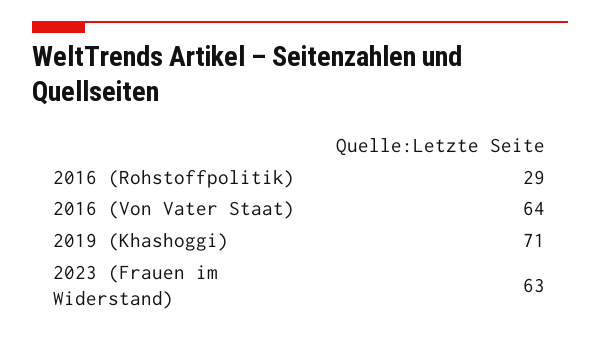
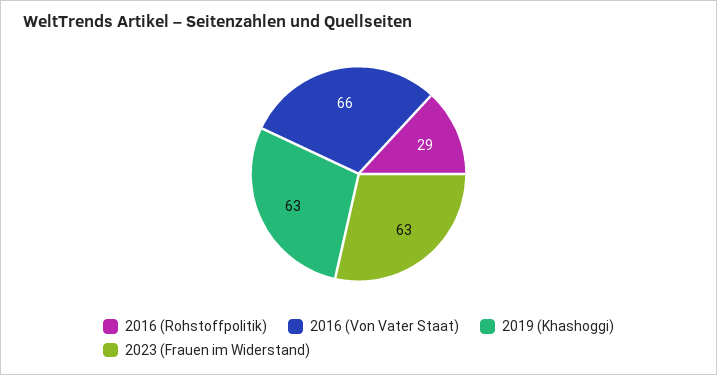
  {
    "2016 (Rohstoffpolitik)": 29,
-   "2016 (Von Vater Staat)": 64,
+   "2016 (Von Vater Staat)": 66,
-   "2019 (Khashoggi)": 71,
+   "2019 (Khashoggi)": 63,
    "2023 (Frauen im Widerstand)": 63
  }

